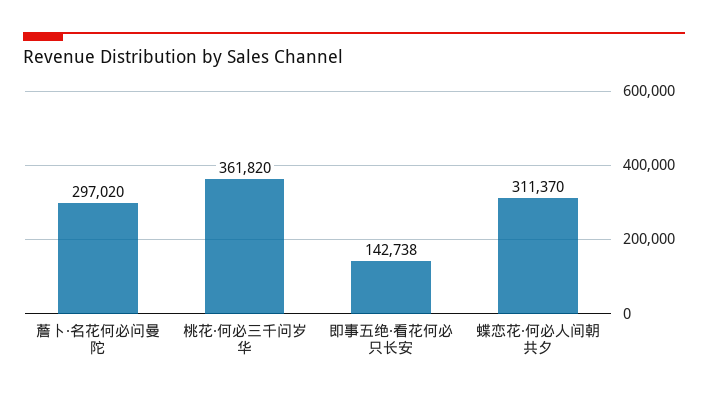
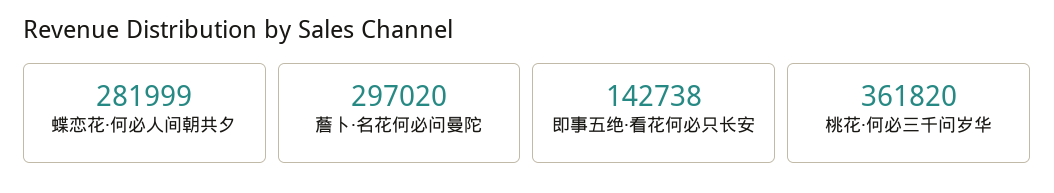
  {
    "薝卜·名花何必问曼陀": 297020,
    "桃花·何必三千问岁华": 361820,
    "即事五绝·看花何必只长安": 142738,
-   "蝶恋花·何必人间朝共夕": 311370
+   "蝶恋花·何必人间朝共夕": 281999
  }

